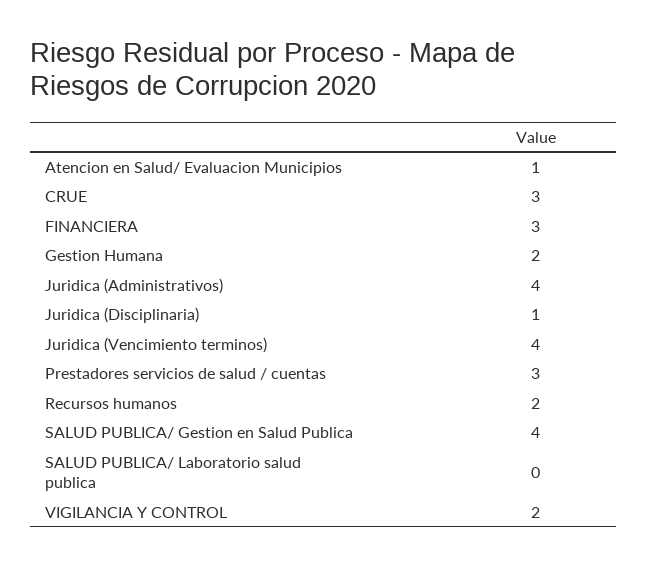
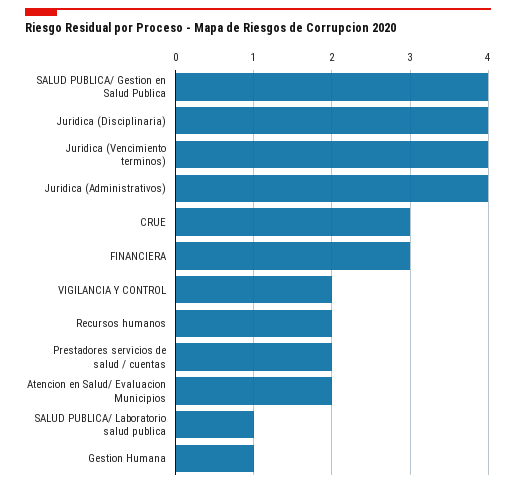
  {
-   "Atencion en Salud/ Evaluacion Municipios": 1,
+   "Atencion en Salud/ Evaluacion Municipios": 2,
    "CRUE": 3,
    "FINANCIERA": 3,
-   "Gestion Humana": 2,
+   "Gestion Humana": 1,
    "Juridica (Administrativos)": 4,
-   "Juridica (Disciplinaria)": 1,
+   "Juridica (Disciplinaria)": 4,
    "Juridica (Vencimiento terminos)": 4,
-   "Prestadores servicios de salud / cuentas": 3,
+   "Prestadores servicios de salud / cuentas": 2,
    "Recursos humanos": 2,
    "SALUD PUBLICA/ Gestion en Salud Publica": 4,
-   "SALUD PUBLICA/ Laboratorio salud publica": 0,
+   "SALUD PUBLICA/ Laboratorio salud publica": 1,
    "VIGILANCIA Y CONTROL": 2
  }

